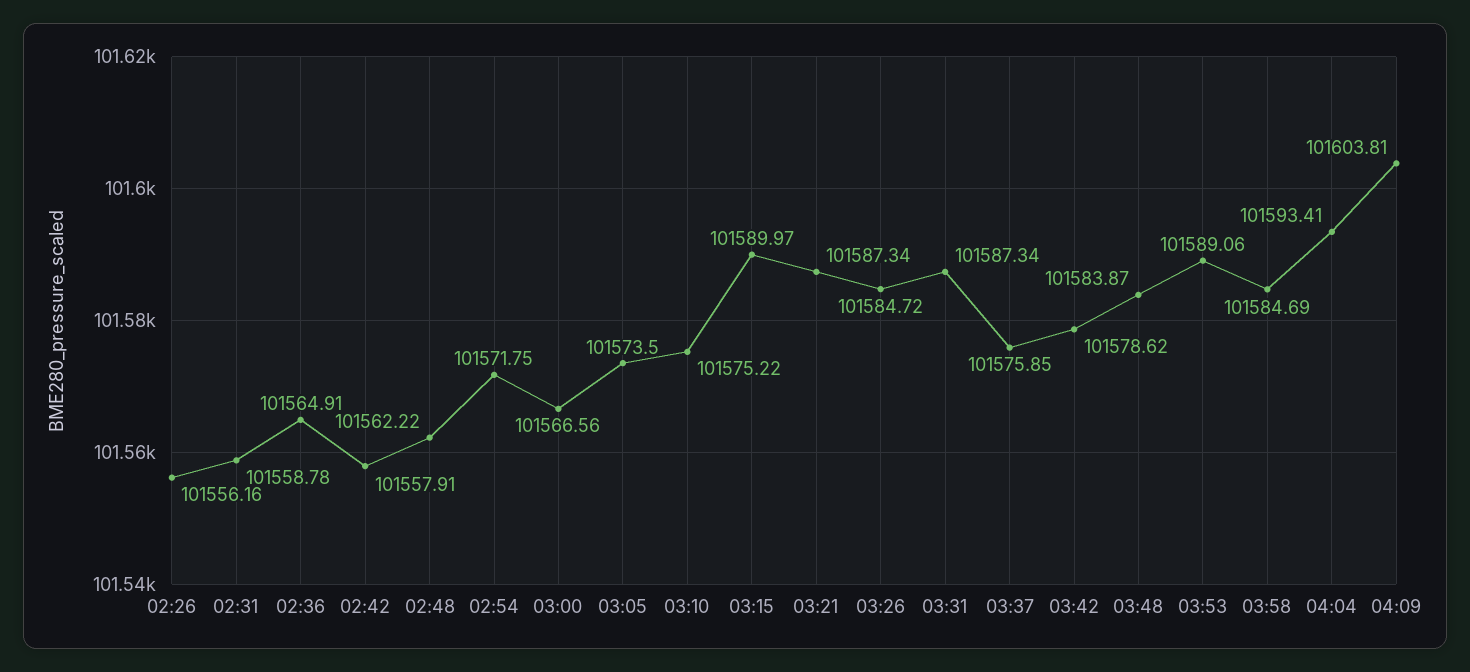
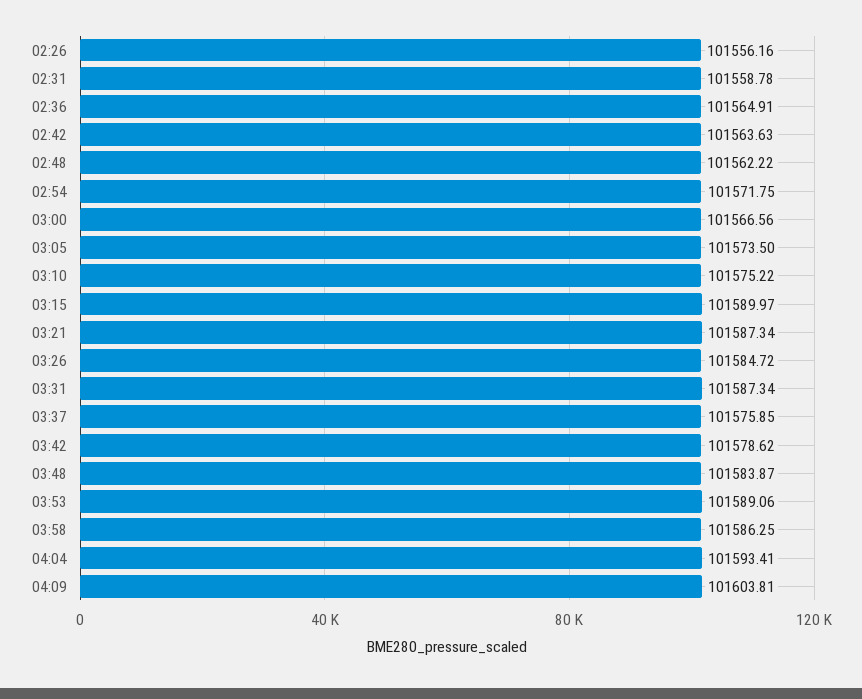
  {
    "02:26": 101556.16,
    "02:31": 101558.78,
    "02:36": 101564.91,
-   "02:42": 101557.91,
+   "02:42": 101563.63,
    "02:48": 101562.22,
    "02:54": 101571.75,
    "03:00": 101566.56,
    "03:05": 101573.5,
    "03:10": 101575.22,
    "03:15": 101589.97,
    "03:21": 101587.34,
    "03:26": 101584.72,
    "03:31": 101587.34,
    "03:37": 101575.85,
    "03:42": 101578.62,
    "03:48": 101583.87,
    "03:53": 101589.06,
-   "03:58": 101584.69,
+   "03:58": 101586.25,
    "04:04": 101593.41,
    "04:09": 101603.81
  }

